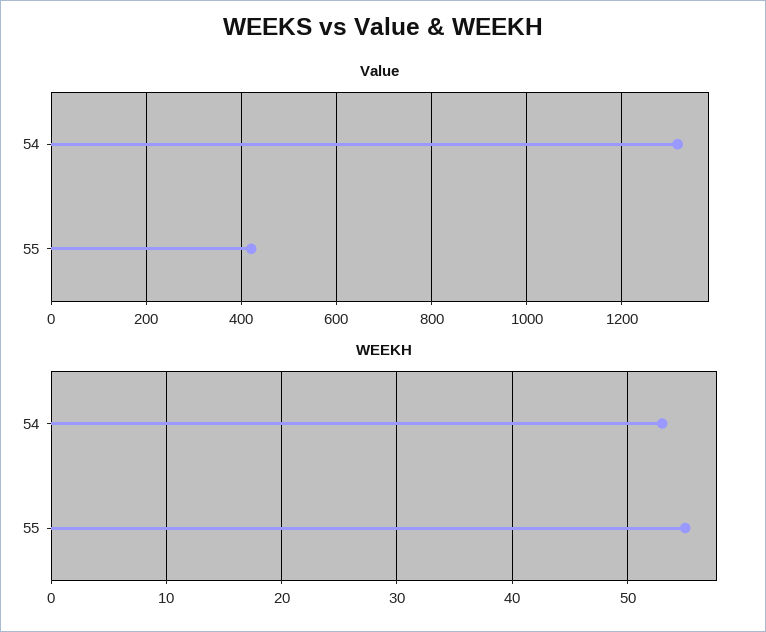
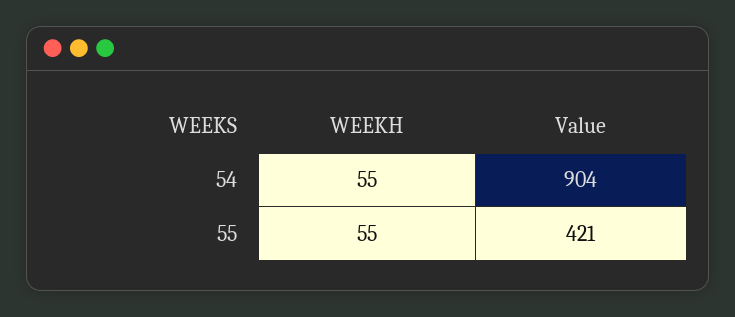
  {
    "Value": {
-     "54": 1320,
+     "54": 904,
      "55": 421
    },
    "WEEKH": {
-     "54": 53,
+     "54": 55,
      "55": 55
    }
  }

